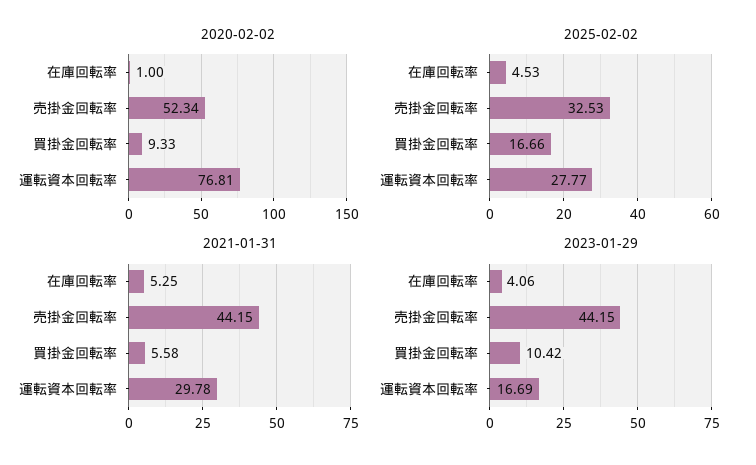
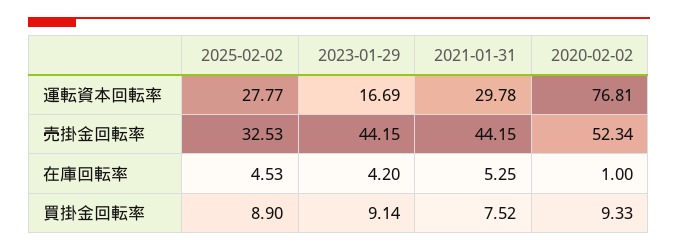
  {
    "2020-02-02": {
      "在庫回転率": 1,
      "売掛金回転率": 52.34,
      "買掛金回転率": 9.33,
      "運転資本回転率": 76.81
    },
    "2025-02-02": {
      "在庫回転率": 4.53,
      "売掛金回転率": 32.53,
-     "買掛金回転率": 16.66,
+     "買掛金回転率": 8.9,
      "運転資本回転率": 27.77
    },
    "2021-01-31": {
      "在庫回転率": 5.25,
      "売掛金回転率": 44.15,
-     "買掛金回転率": 5.58,
+     "買掛金回転率": 7.52,
      "運転資本回転率": 29.78
    },
    "2023-01-29": {
-     "在庫回転率": 4.06,
+     "在庫回転率": 4.2,
      "売掛金回転率": 44.15,
-     "買掛金回転率": 10.42,
+     "買掛金回転率": 9.14,
      "運転資本回転率": 16.69
    }
  }

